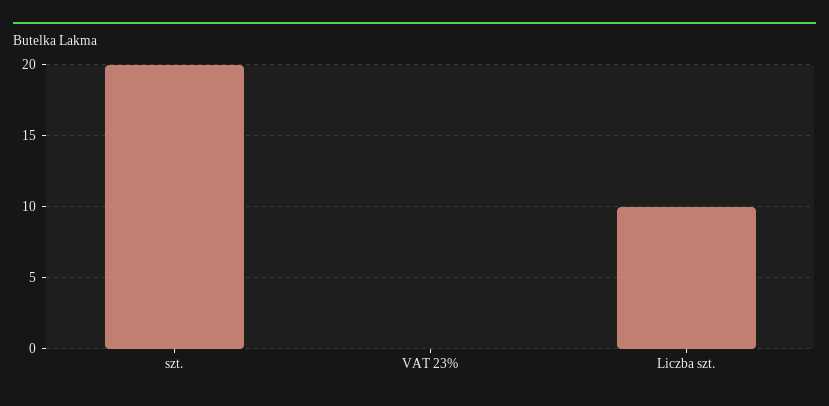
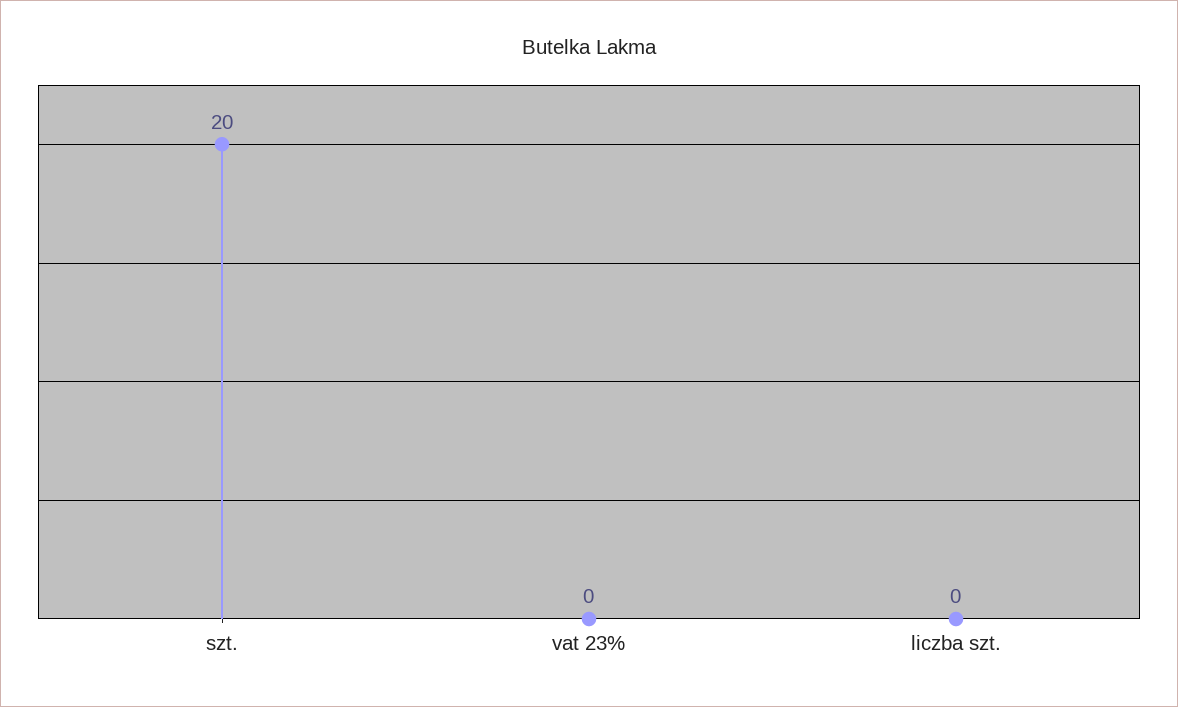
  {
    "szt.": 20,
    "VAT 23%": 0,
-   "Liczba szt.": 10
+   "Liczba szt.": 0
  }

